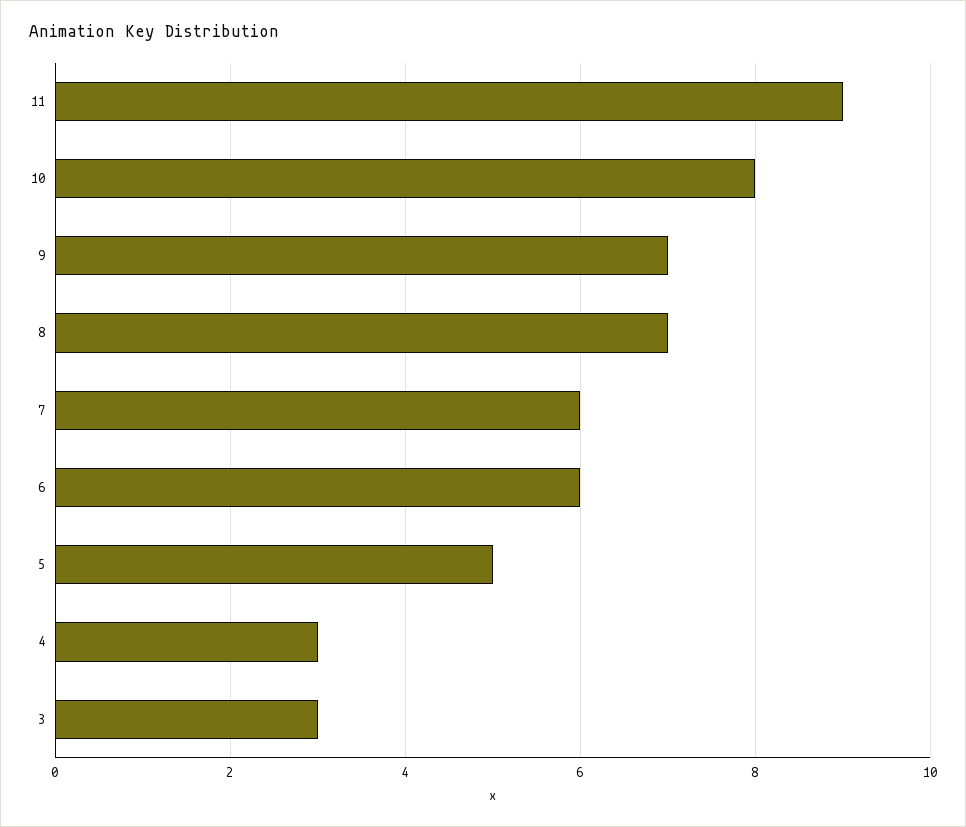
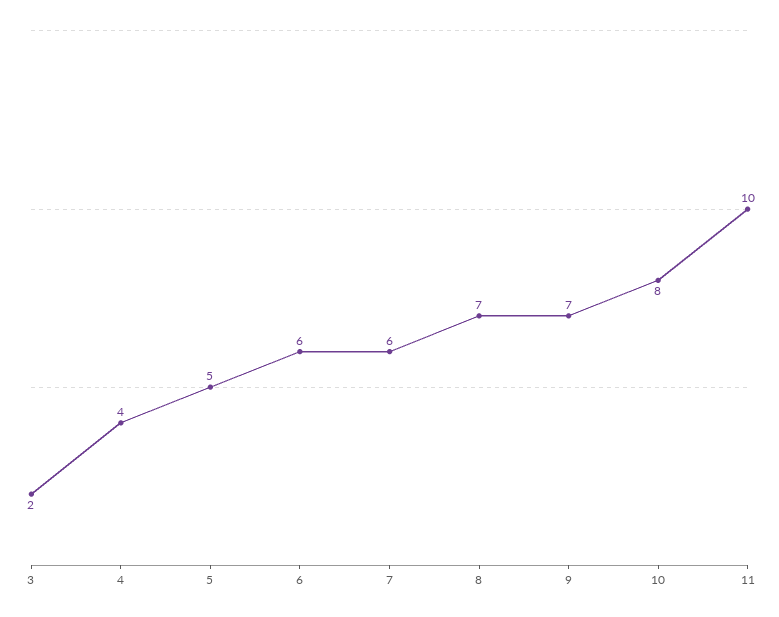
  {
-   "11": 9,
+   "11": 10,
    "10": 8,
    "9": 7,
    "8": 7,
    "7": 6,
    "6": 6,
    "5": 5,
-   "4": 3,
+   "4": 4,
-   "3": 3
+   "3": 2
  }

